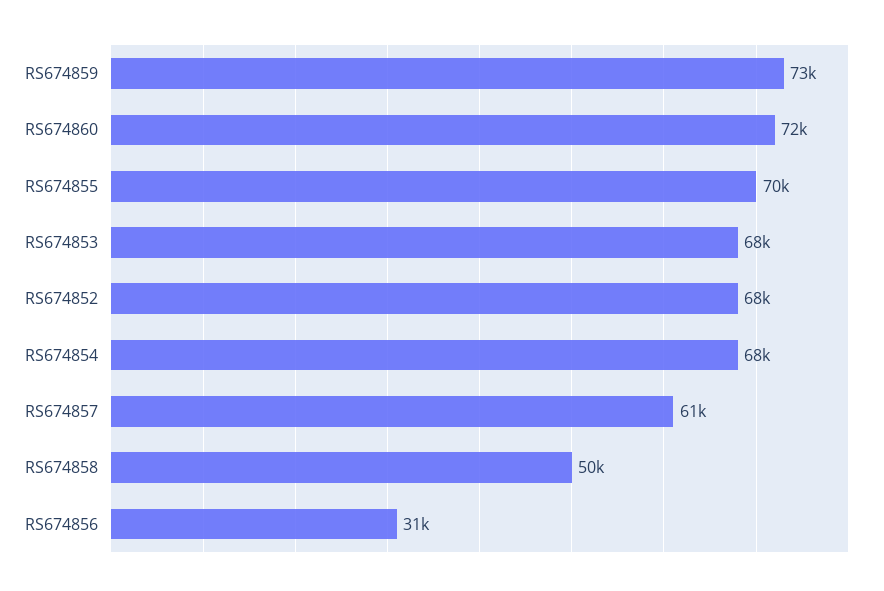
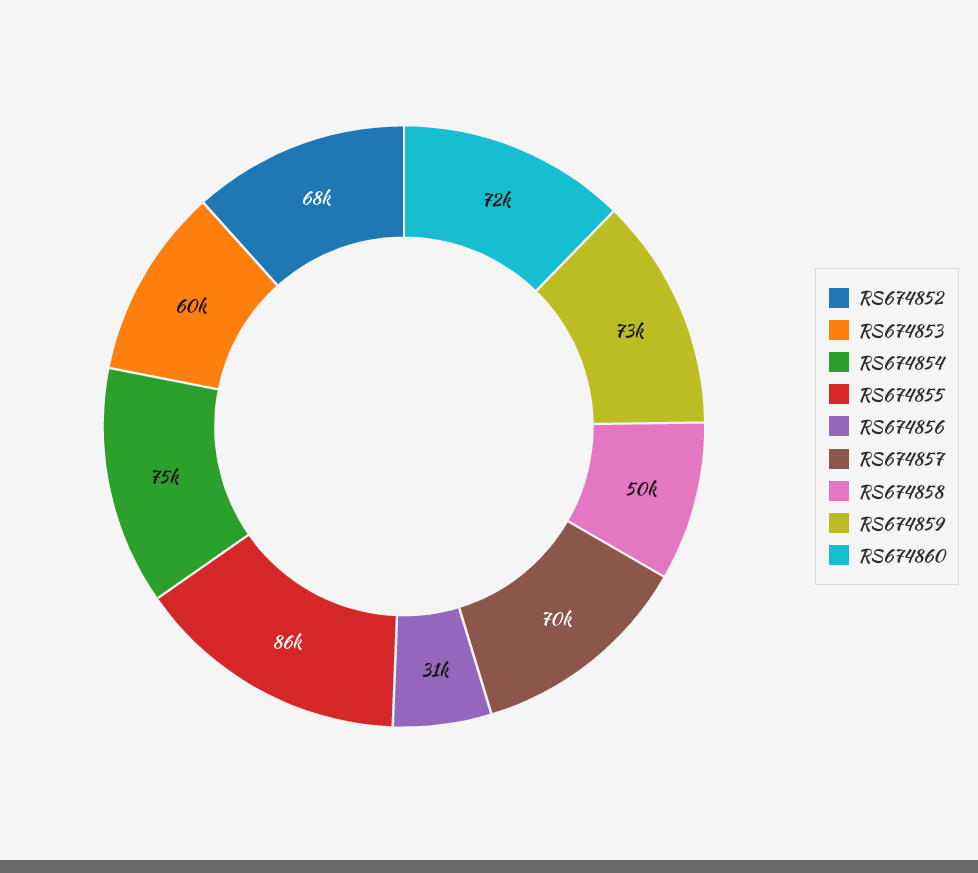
  {
    "RS674859": 73000,
    "RS674860": 72000,
-   "RS674855": 70000,
+   "RS674855": 86000,
-   "RS674853": 68000,
+   "RS674853": 60000,
    "RS674852": 68000,
-   "RS674854": 68000,
+   "RS674854": 75000,
-   "RS674857": 61000,
+   "RS674857": 70000,
    "RS674858": 50000,
    "RS674856": 31000
  }

